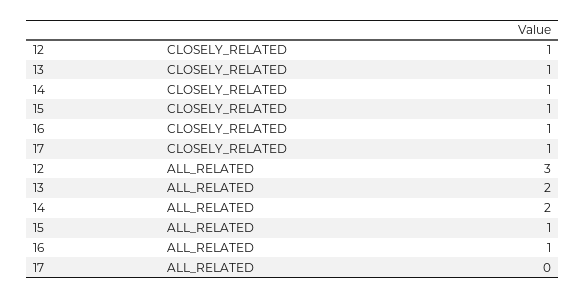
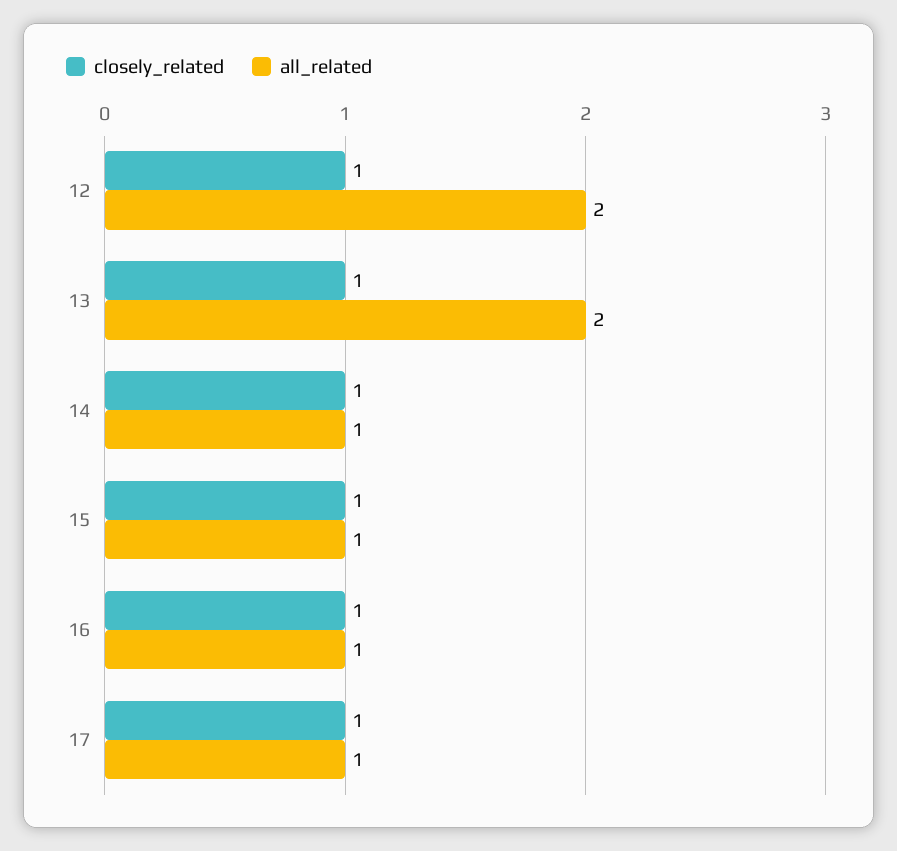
  {
    "CLOSELY_RELATED": {
      "12": 1,
      "13": 1,
      "14": 1,
      "15": 1,
      "16": 1,
      "17": 1
    },
    "ALL_RELATED": {
-     "12": 3,
+     "12": 2,
      "13": 2,
-     "14": 2,
+     "14": 1,
      "15": 1,
      "16": 1,
-     "17": 0
+     "17": 1
    }
  }

